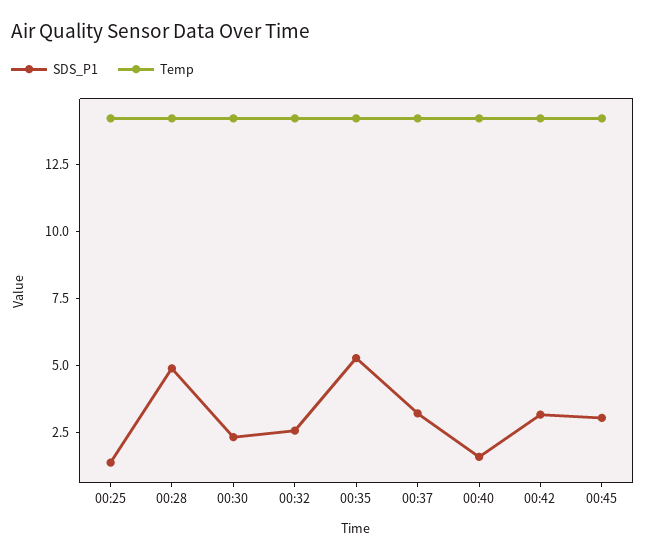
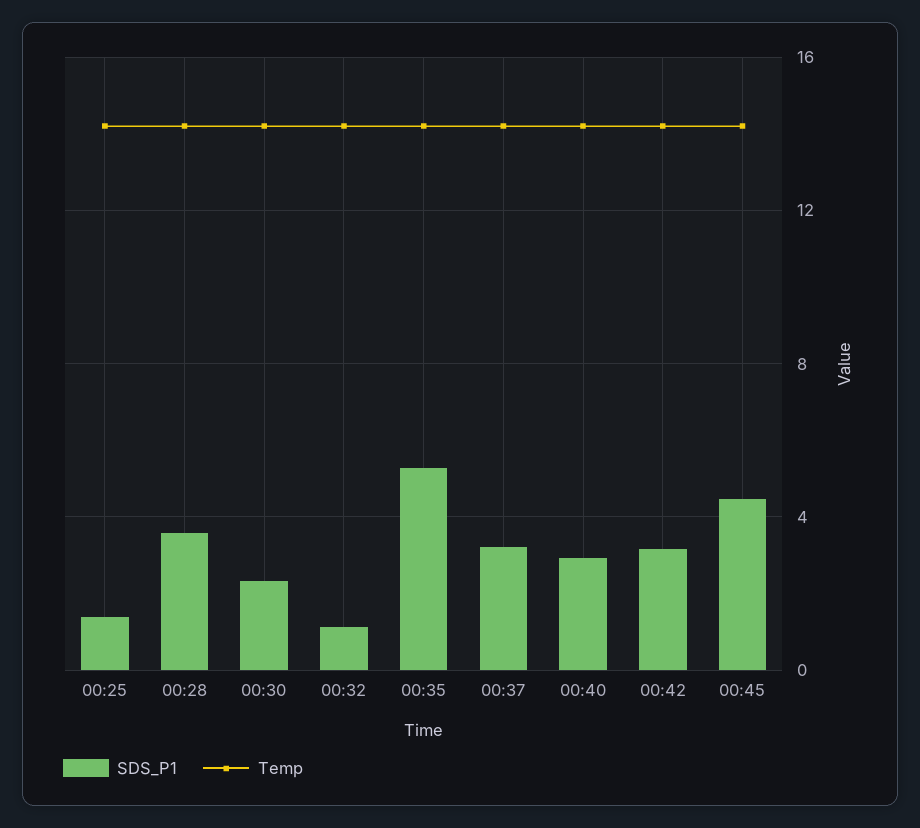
  {
    "SDS_P1": {
      "00:25": 1.5,
-     "00:28": 5,
+     "00:28": 3.5,
      "00:30": 2.5,
-     "00:32": 2.5,
+     "00:32": 1,
      "00:35": 5.5,
      "00:37": 3,
-     "00:40": 1.5,
+     "00:40": 3,
      "00:42": 3,
-     "00:45": 3
+     "00:45": 4.5
    },
    "Temp": {
      "00:25": 14,
      "00:28": 14,
      "00:30": 14,
      "00:32": 14,
      "00:35": 14,
      "00:37": 14,
      "00:40": 14,
      "00:42": 14,
      "00:45": 14
    }
  }

